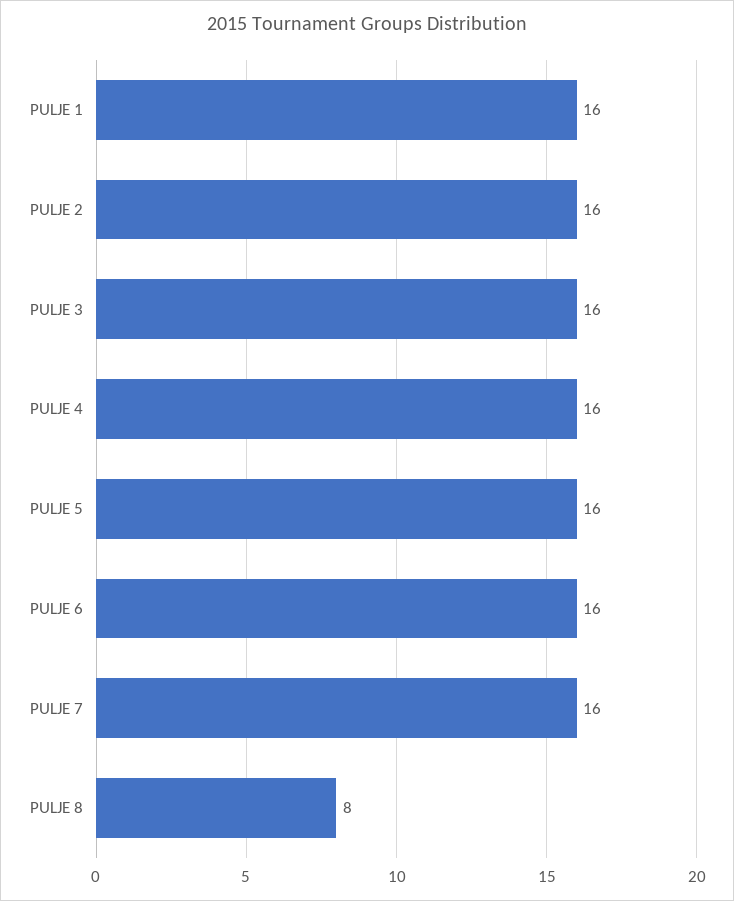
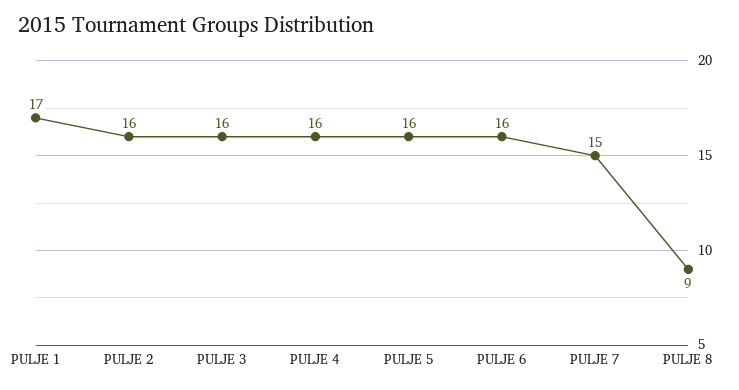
  {
-   "PULJE 1": 16,
+   "PULJE 1": 17,
    "PULJE 2": 16,
    "PULJE 3": 16,
    "PULJE 4": 16,
    "PULJE 5": 16,
    "PULJE 6": 16,
-   "PULJE 7": 16,
+   "PULJE 7": 15,
-   "PULJE 8": 8
+   "PULJE 8": 9
  }

